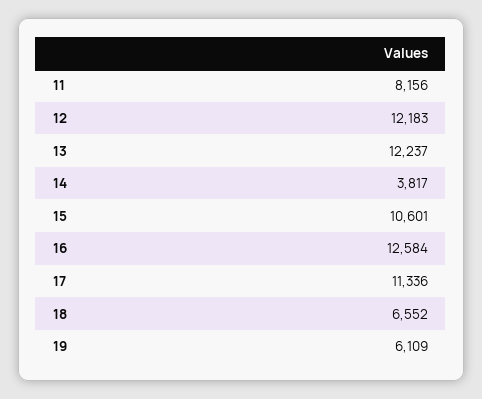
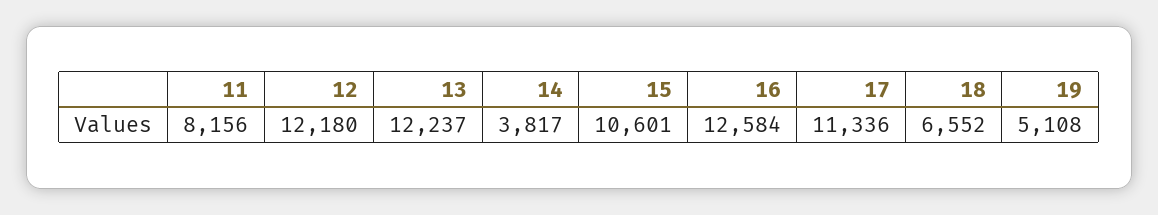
  {
    "11": 8156,
-   "12": 12183,
+   "12": 12180,
    "13": 12237,
    "14": 3817,
    "15": 10601,
    "16": 12584,
    "17": 11336,
    "18": 6552,
-   "19": 6109
+   "19": 5108
  }

